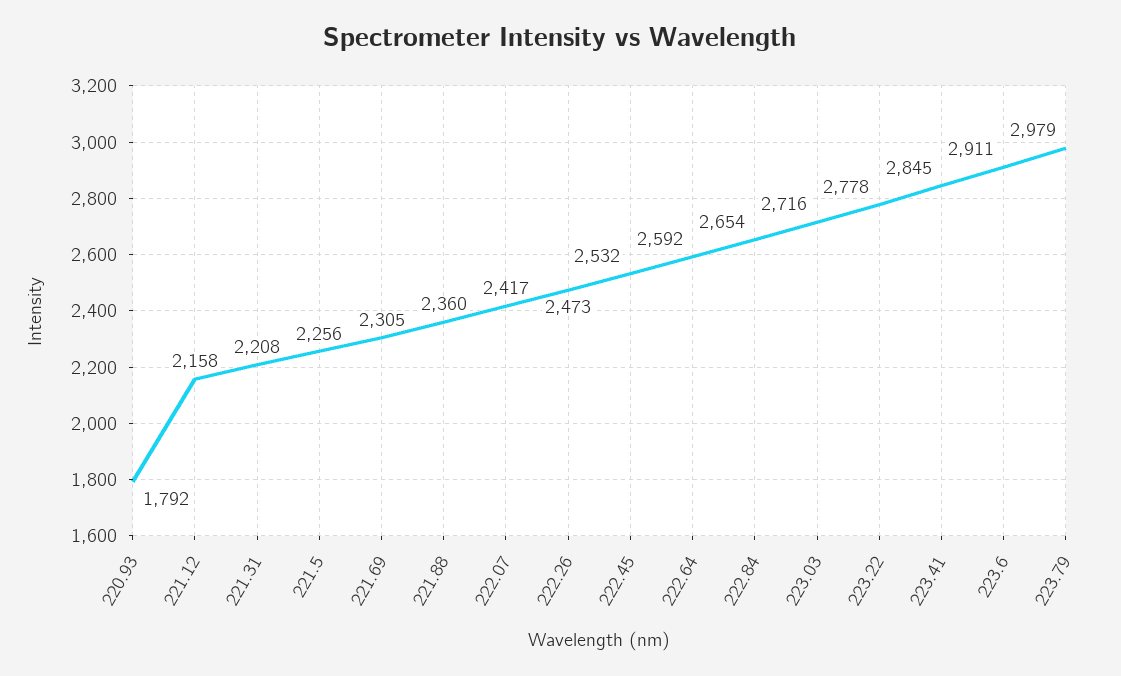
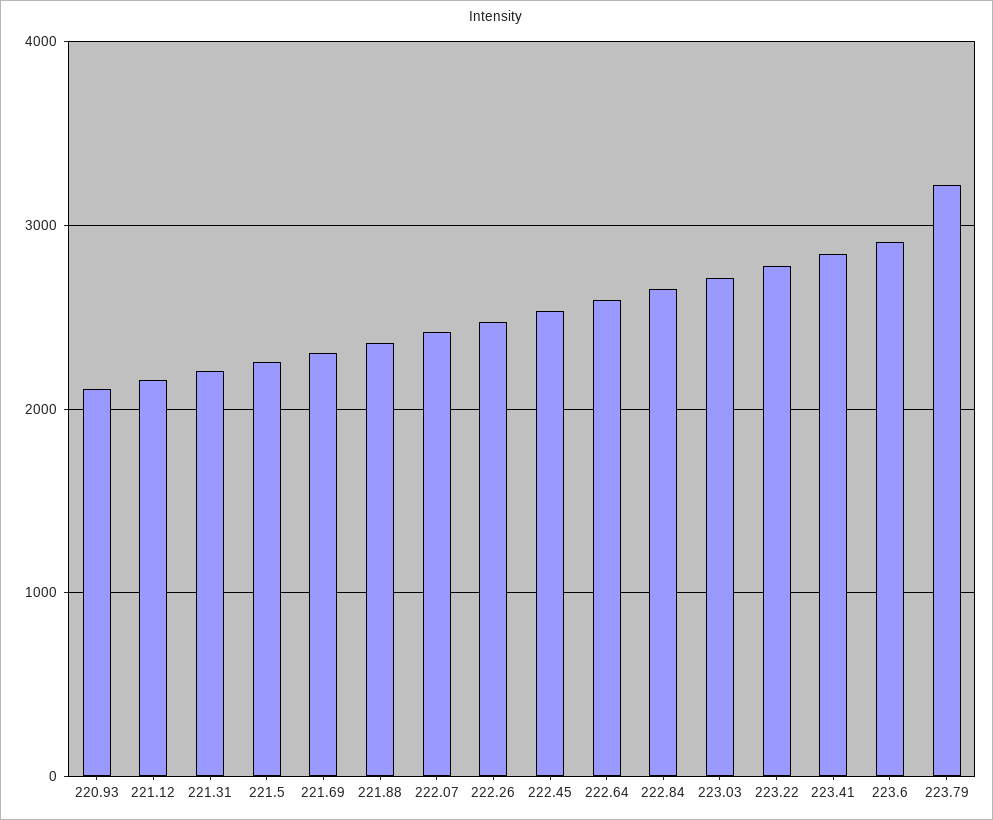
  {
-   "220.93": 1792,
+   "220.93": 2100,
    "221.12": 2158,
    "221.31": 2208,
    "221.5": 2256,
    "221.69": 2305,
    "221.88": 2360,
    "222.07": 2417,
    "222.26": 2473,
    "222.45": 2532,
    "222.64": 2592,
    "222.84": 2654,
    "223.03": 2716,
    "223.22": 2778,
    "223.41": 2845,
    "223.6": 2911,
-   "223.79": 2979
+   "223.79": 3200
  }

